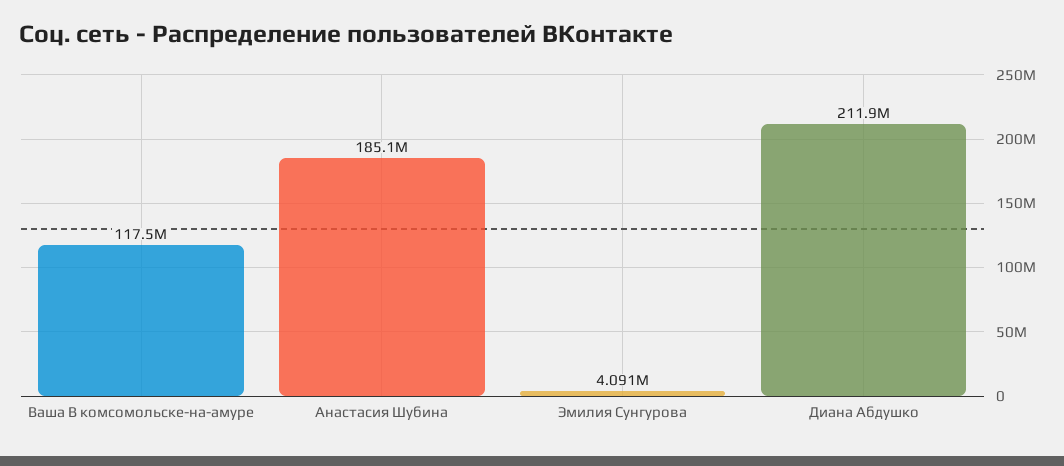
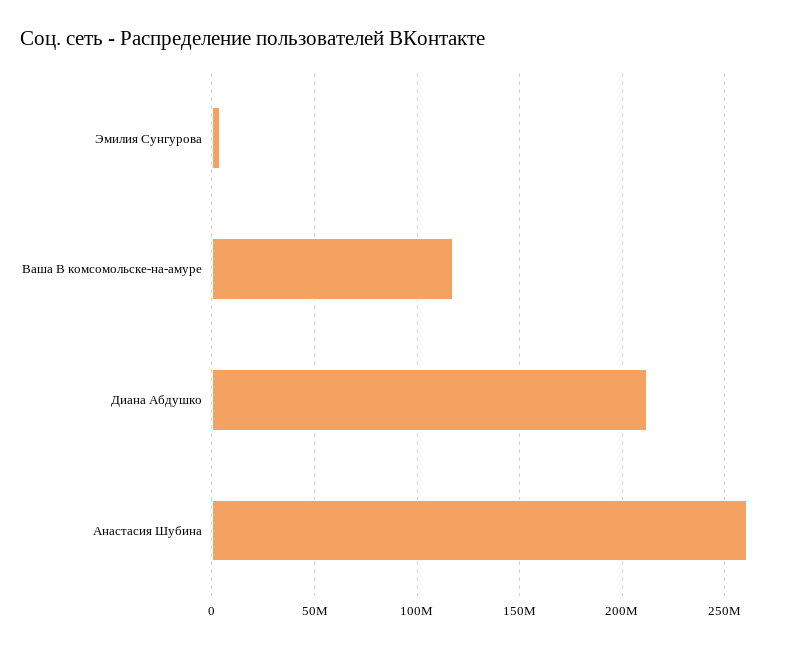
  {
    "Ваша В комсомольске-на-амуре": 117500000,
-   "Анастасия Шубина": 185100000,
+   "Анастасия Шубина": 260000000,
    "Эмилия Сунгурова": 4091000,
    "Диана Абдушко": 211900000
  }

